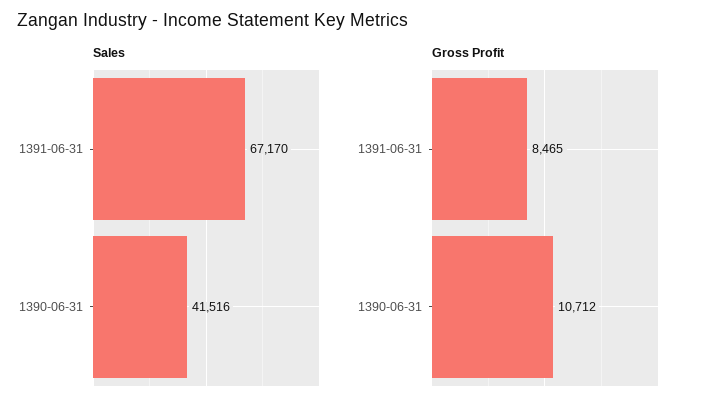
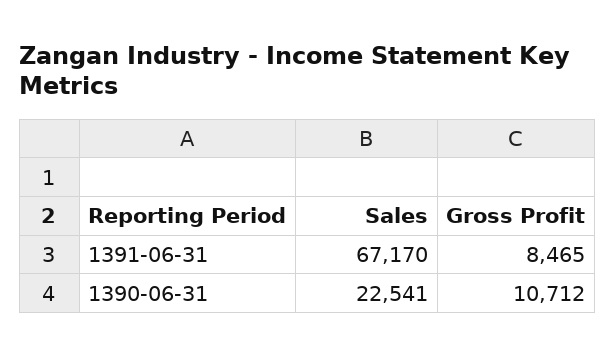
  {
    "Sales": {
      "1391-06-31": 67170,
-     "1390-06-31": 41516
+     "1390-06-31": 22541
    },
    "Gross Profit": {
      "1391-06-31": 8465,
      "1390-06-31": 10712
    }
  }

